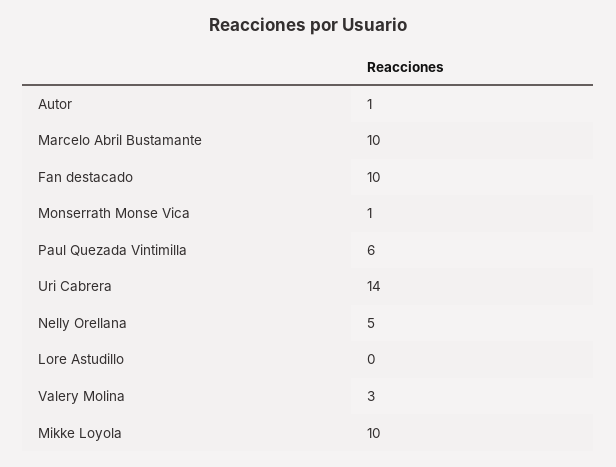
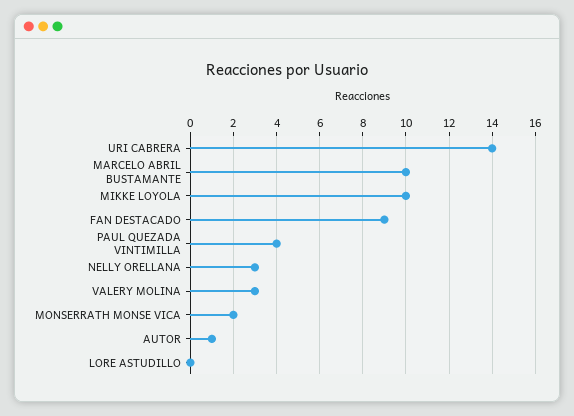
  {
    "Autor": 1,
    "Marcelo Abril Bustamante": 10,
-   "Fan destacado": 10,
+   "Fan destacado": 9,
-   "Monserrath Monse Vica": 1,
+   "Monserrath Monse Vica": 2,
-   "Paul Quezada Vintimilla": 6,
+   "Paul Quezada Vintimilla": 4,
    "Uri Cabrera": 14,
-   "Nelly Orellana": 5,
+   "Nelly Orellana": 3,
    "Lore Astudillo": 0,
    "Valery Molina": 3,
    "Mikke Loyola": 10
  }

